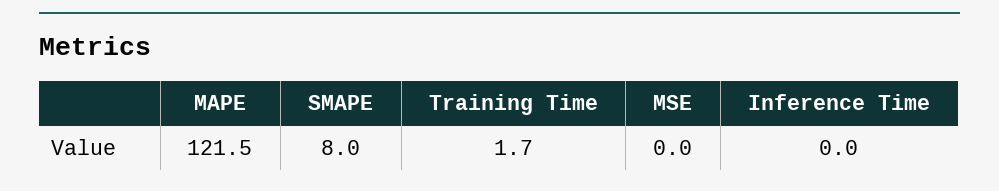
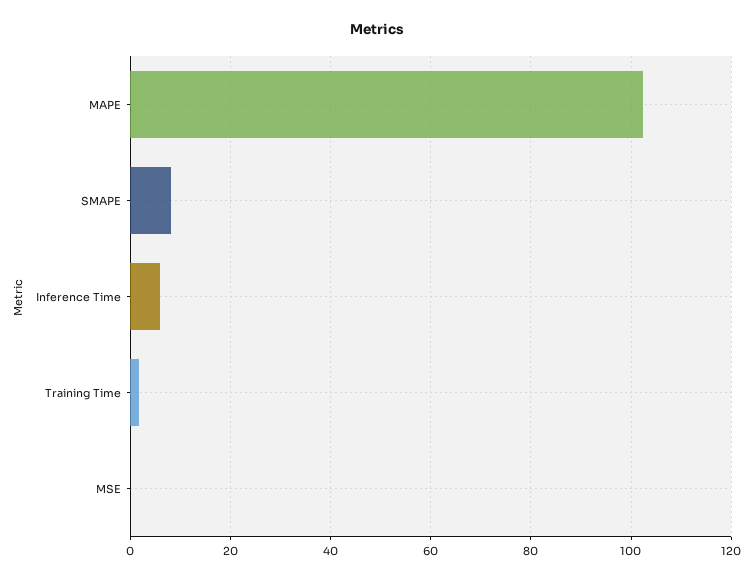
  {
-   "MAPE": 121.5,
+   "MAPE": 102,
    "SMAPE": 8,
    "Training Time": 1.7,
    "MSE": 0,
-   "Inference Time": 0
+   "Inference Time": 6
  }

